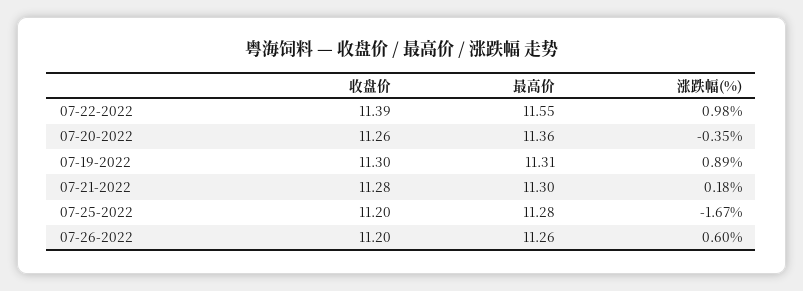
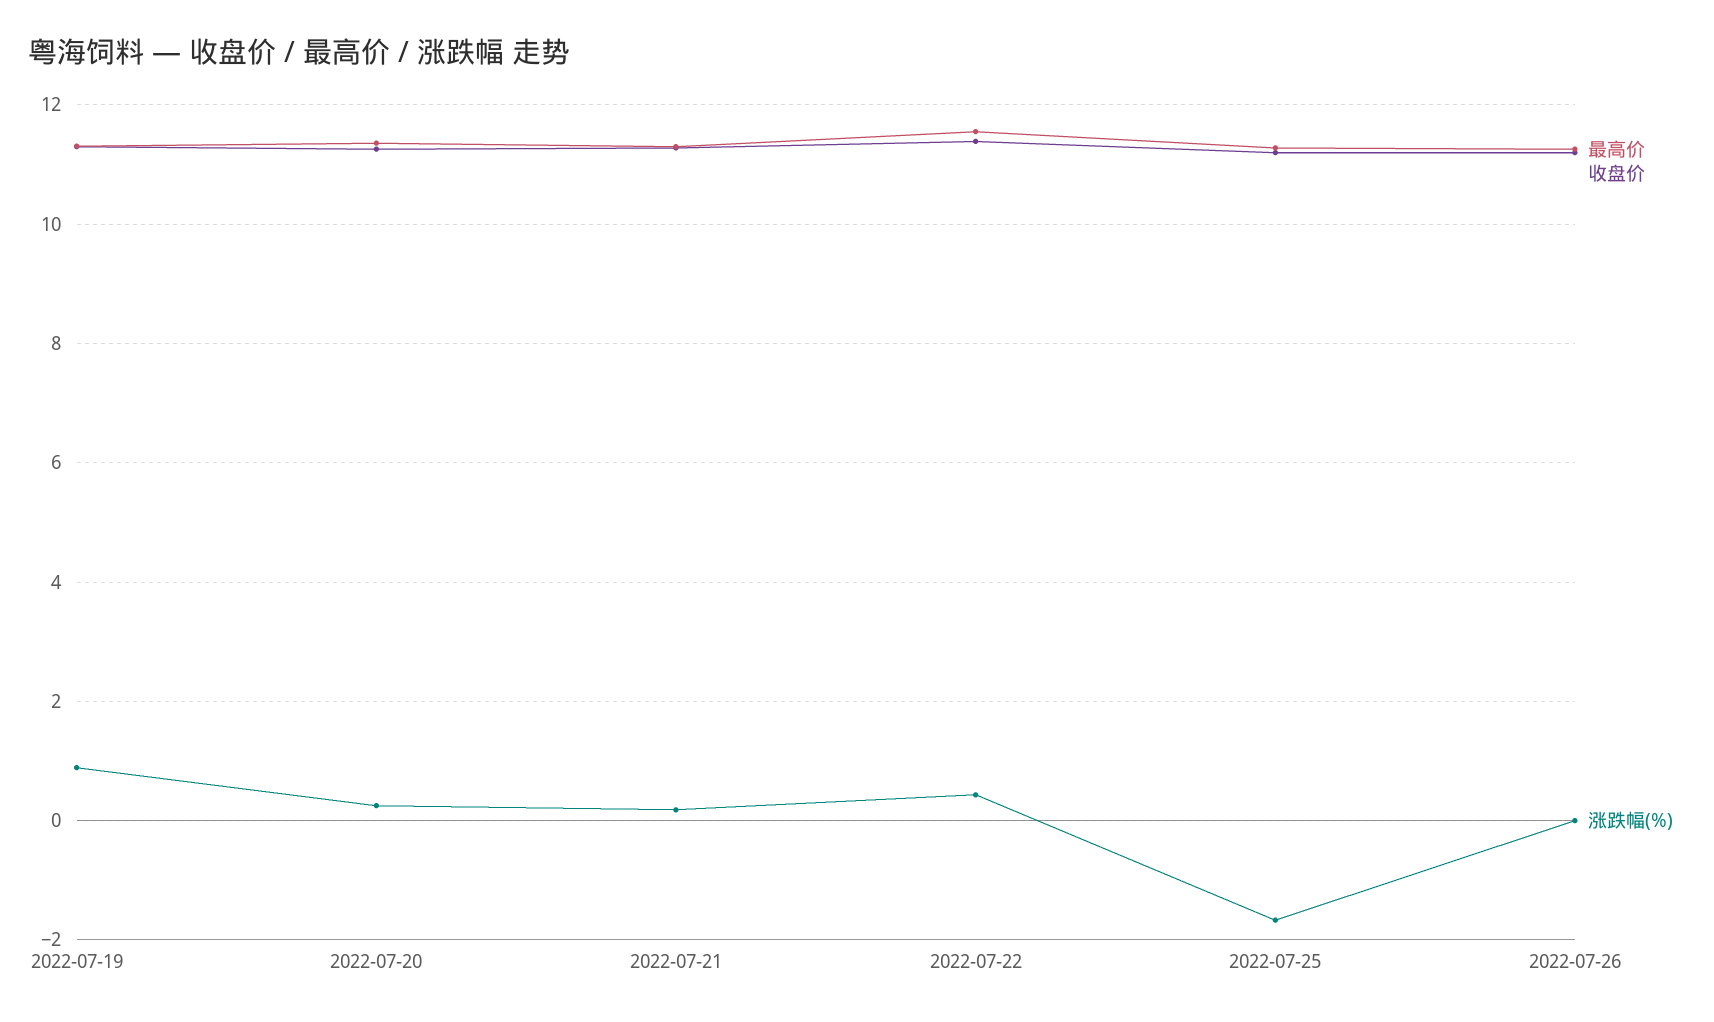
  {
    "收盘价": {
      "07-22-2022": 11.39,
      "07-20-2022": 11.26,
      "07-19-2022": 11.3,
      "07-21-2022": 11.28,
      "07-25-2022": 11.2,
      "07-26-2022": 11.2
    },
    "最高价": {
      "07-22-2022": 11.55,
      "07-20-2022": 11.36,
      "07-19-2022": 11.31,
      "07-21-2022": 11.3,
      "07-25-2022": 11.28,
      "07-26-2022": 11.26
    },
    "涨跌幅(%)": {
-     "07-22-2022": 0.98,
+     "07-22-2022": 0.4,
-     "07-20-2022": -0.35,
+     "07-20-2022": 0.2,
      "07-19-2022": 0.89,
      "07-21-2022": 0.18,
      "07-25-2022": -1.67,
-     "07-26-2022": 0.6
+     "07-26-2022": 0
    }
  }

